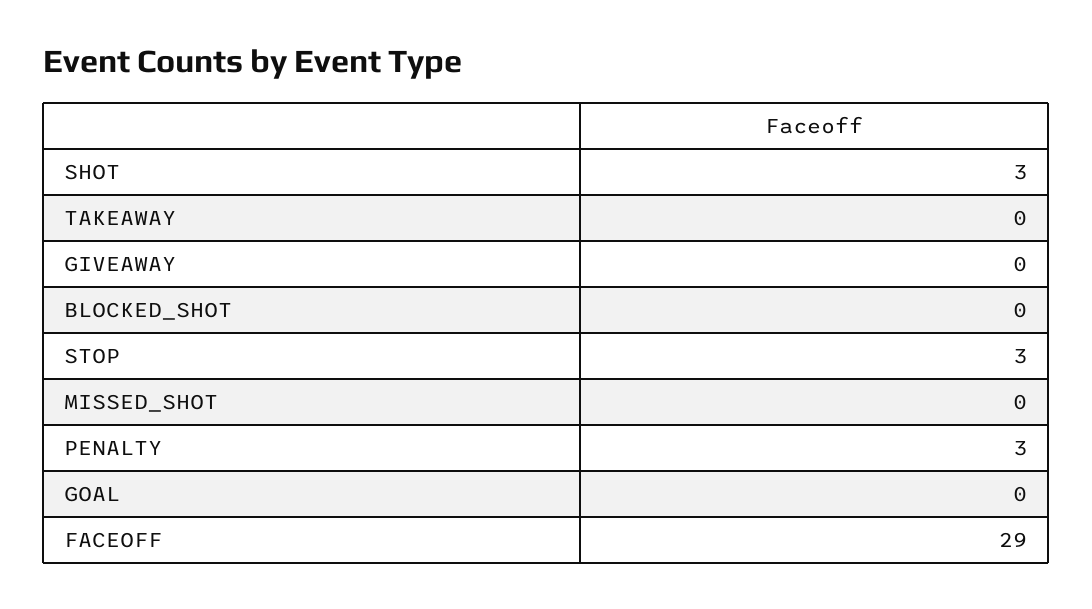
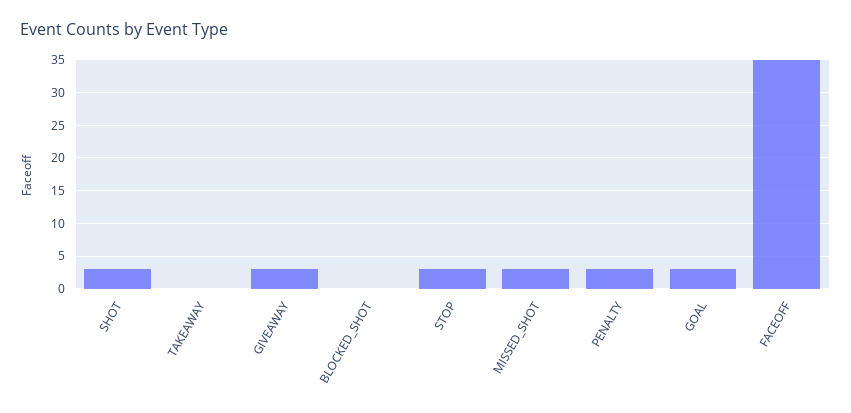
  {
    "SHOT": 3,
    "TAKEAWAY": 0,
-   "GIVEAWAY": 0,
+   "GIVEAWAY": 3,
    "BLOCKED_SHOT": 0,
    "STOP": 3,
-   "MISSED_SHOT": 0,
+   "MISSED_SHOT": 3,
    "PENALTY": 3,
-   "GOAL": 0,
+   "GOAL": 3,
-   "FACEOFF": 29
+   "FACEOFF": 35
  }

